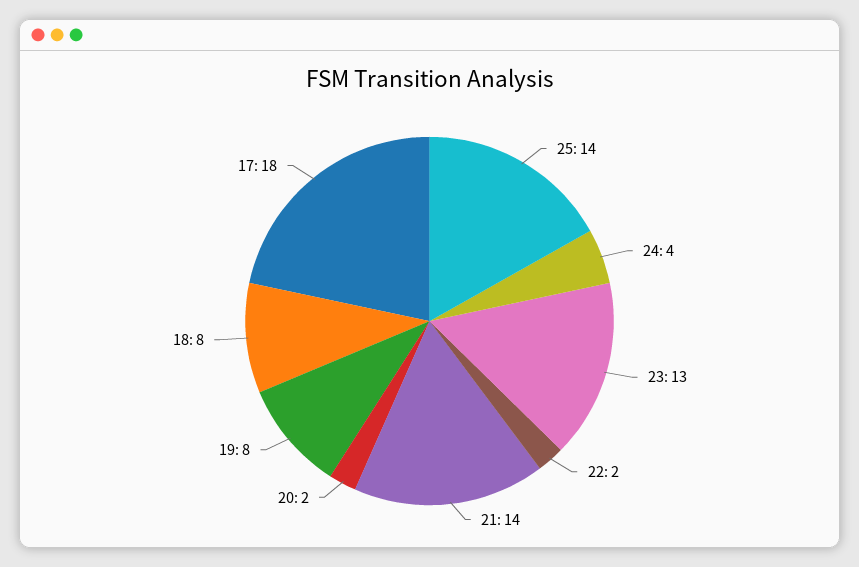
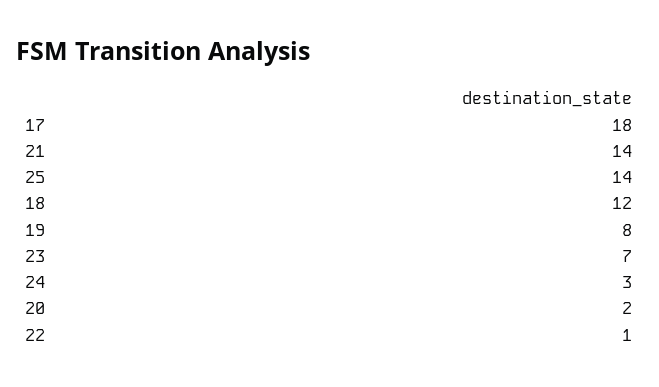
  {
    "25": 14,
-   "24": 4,
+   "24": 3,
-   "23": 13,
+   "23": 7,
-   "22": 2,
+   "22": 1,
    "21": 14,
    "20": 2,
    "19": 8,
-   "18": 8,
+   "18": 12,
    "17": 18
  }

